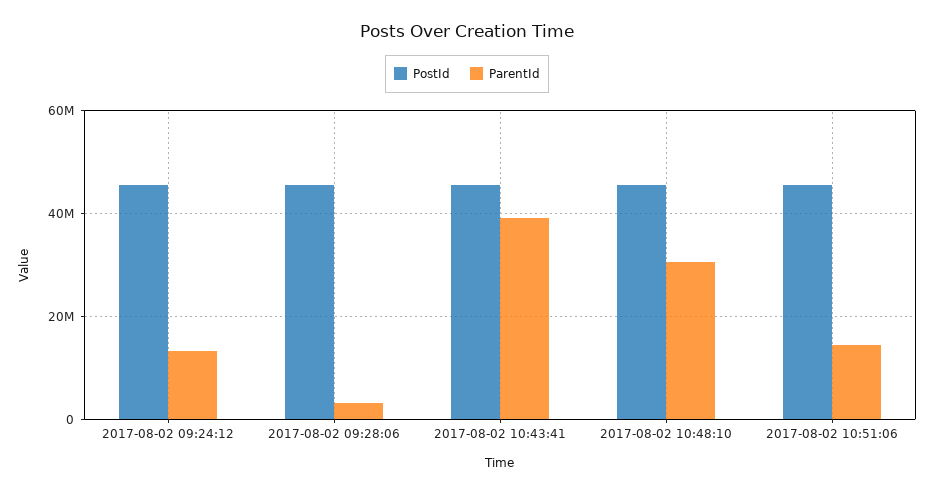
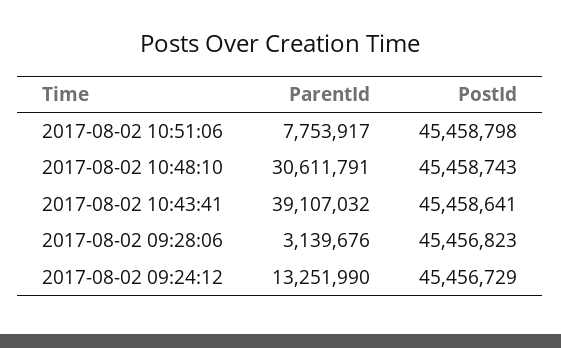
  {
    "PostId": {
      "2017-08-02 09:24:12": 45456729,
      "2017-08-02 09:28:06": 45456823,
      "2017-08-02 10:43:41": 45458641,
      "2017-08-02 10:48:10": 45458743,
      "2017-08-02 10:51:06": 45458798
    },
    "ParentId": {
      "2017-08-02 09:24:12": 13251990,
      "2017-08-02 09:28:06": 3139676,
      "2017-08-02 10:43:41": 39107032,
      "2017-08-02 10:48:10": 30611791,
-     "2017-08-02 10:51:06": 14000000
+     "2017-08-02 10:51:06": 7753917
    }
  }

